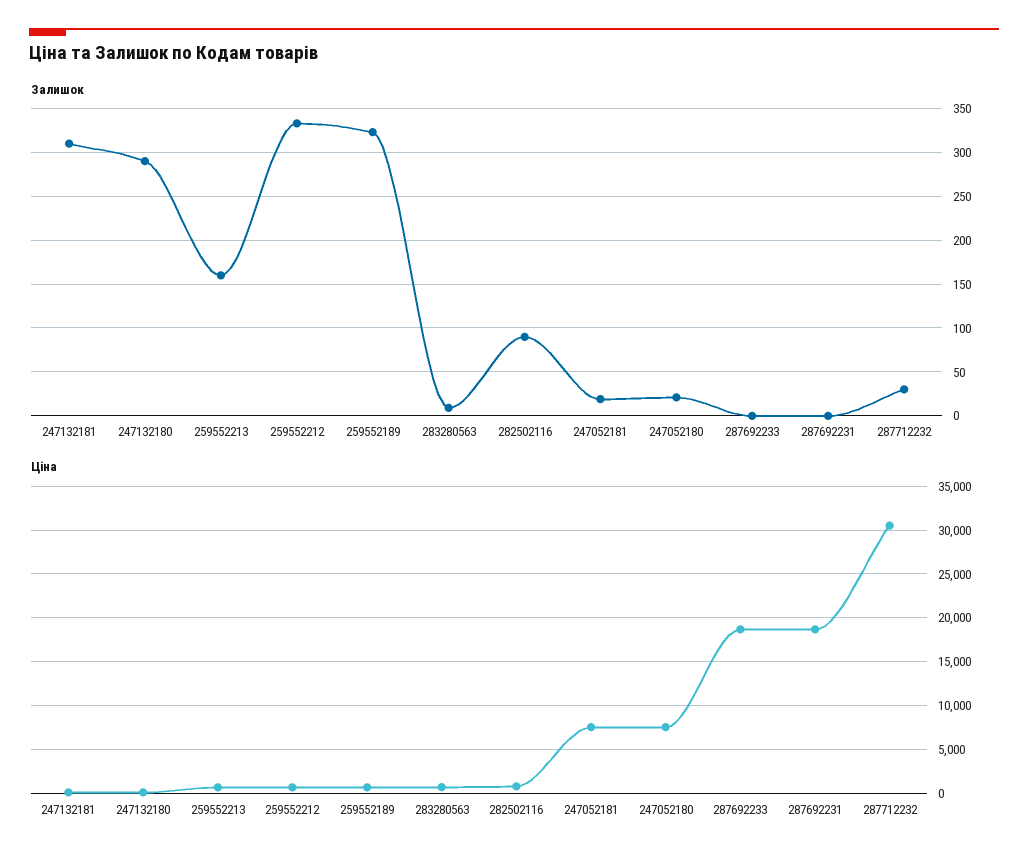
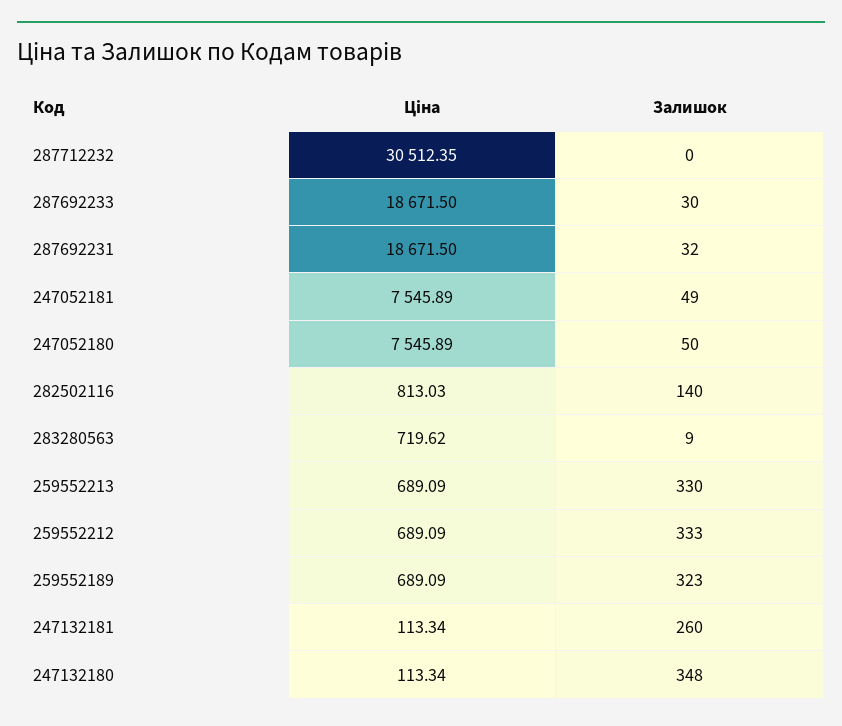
  {
    "Залишок": {
-     "247132181": 310,
+     "247132181": 260,
-     "247132180": 290,
+     "247132180": 348,
-     "259552213": 160,
+     "259552213": 330,
      "259552212": 333,
      "259552189": 323,
      "283280563": 9,
-     "282502116": 90,
+     "282502116": 140,
-     "247052181": 20,
+     "247052181": 49,
-     "247052180": 20,
+     "247052180": 50,
-     "287692233": 0,
+     "287692233": 30,
-     "287692231": 0,
+     "287692231": 32,
-     "287712232": 30
+     "287712232": 0
    },
    "Ціна": {
      "247132181": 113.34,
      "247132180": 113.34,
      "259552213": 689.09,
      "259552212": 689.09,
      "259552189": 689.09,
      "283280563": 719.62,
      "282502116": 813.03,
      "247052181": 7545.89,
      "247052180": 7545.89,
      "287692233": 18671.5,
      "287692231": 18671.5,
      "287712232": 30512.35
    }
  }

